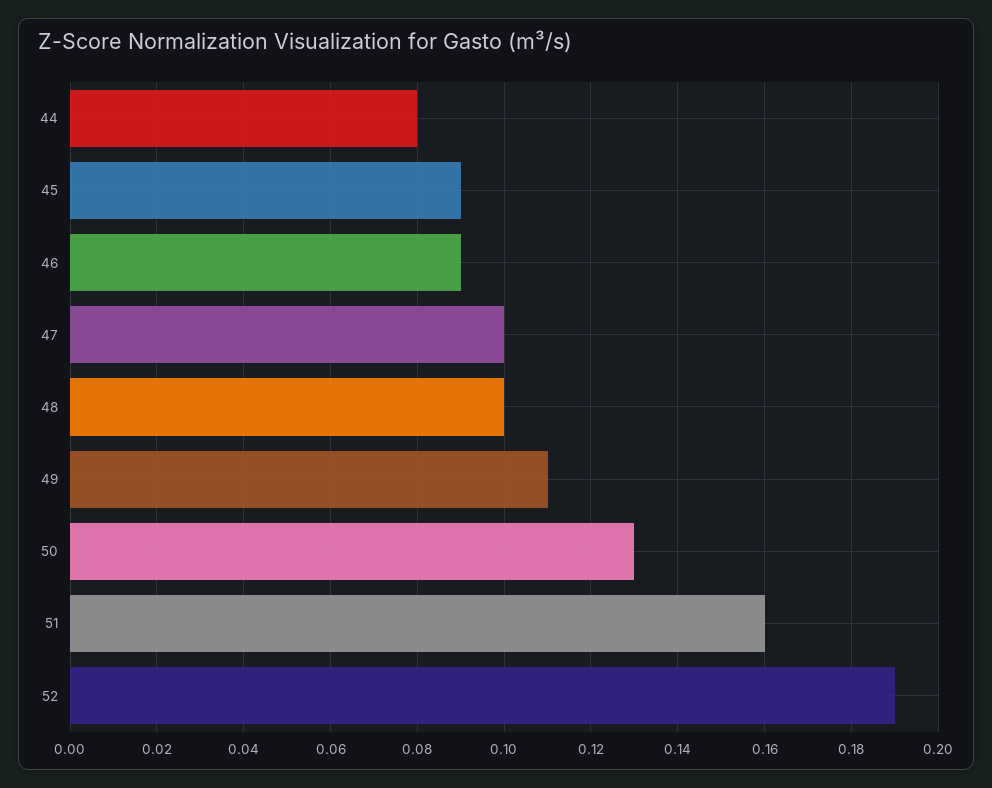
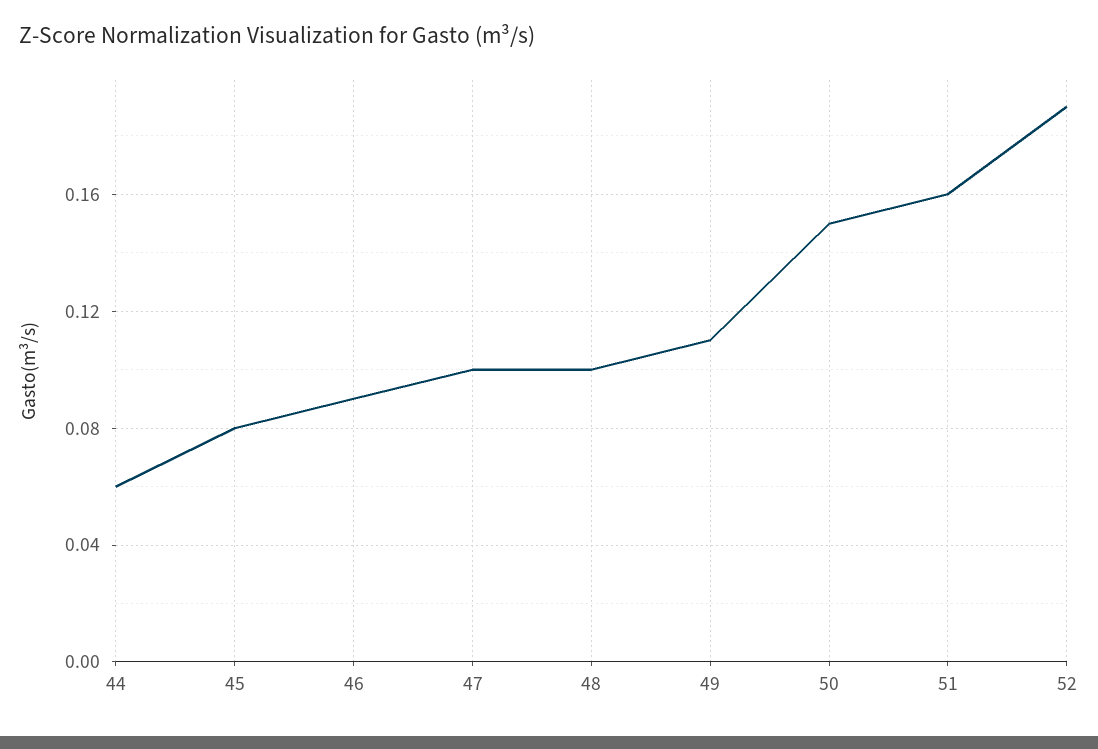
  {
-   "44": 0.08,
+   "44": 0.06,
-   "45": 0.09,
+   "45": 0.08,
    "46": 0.09,
    "47": 0.1,
    "48": 0.1,
    "49": 0.11,
-   "50": 0.13,
+   "50": 0.15,
    "51": 0.16,
    "52": 0.19
  }

